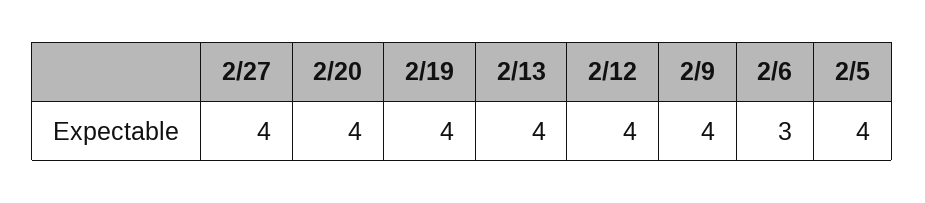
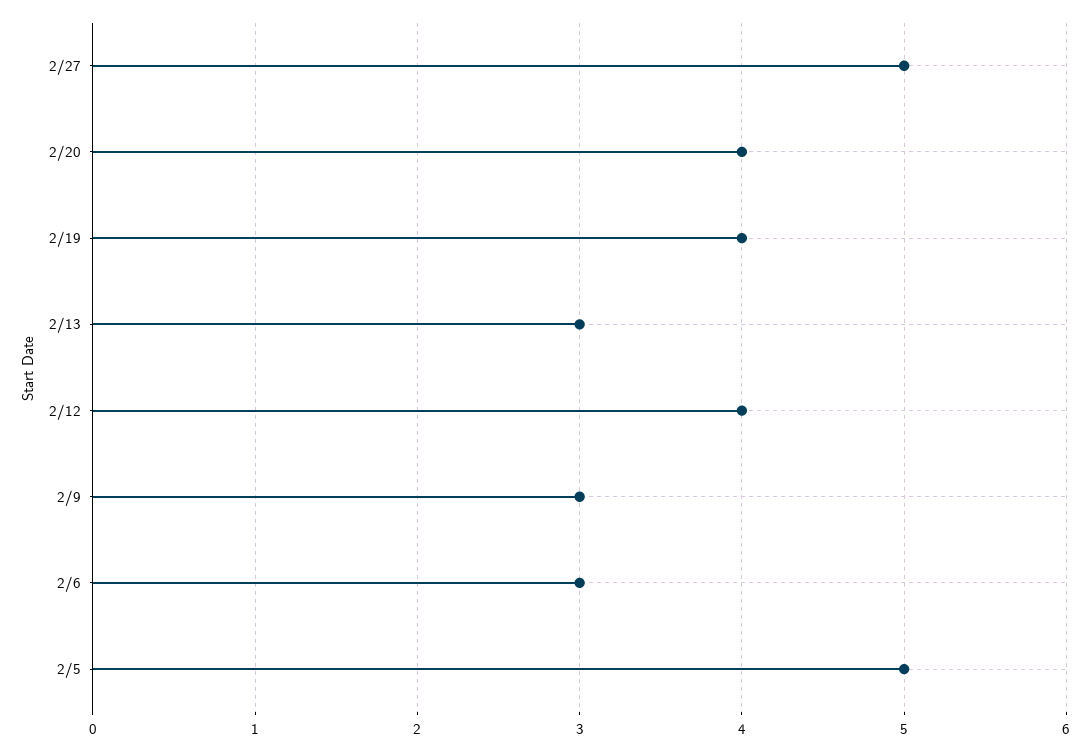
  {
-   "2/27": 4,
+   "2/27": 5,
    "2/20": 4,
    "2/19": 4,
-   "2/13": 4,
+   "2/13": 3,
    "2/12": 4,
-   "2/9": 4,
+   "2/9": 3,
    "2/6": 3,
-   "2/5": 4
+   "2/5": 5
  }

